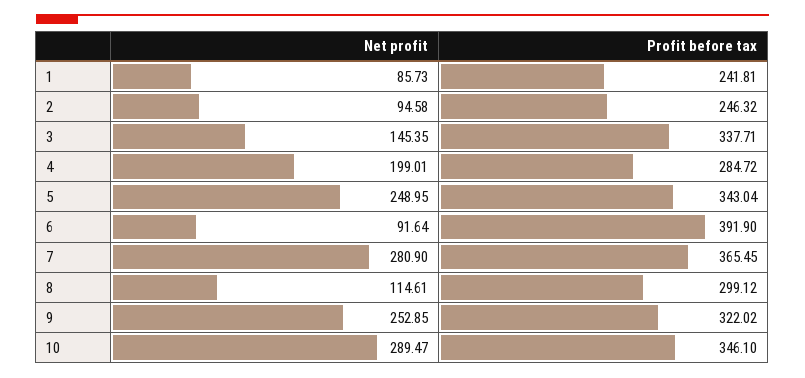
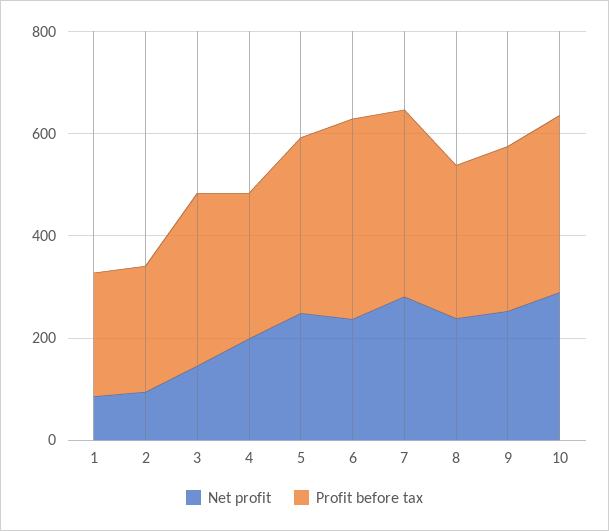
  {
    "Net profit": {
      "1": 85.73,
      "2": 94.58,
      "3": 145.35,
      "4": 199.01,
      "5": 248.95,
-     "6": 91.64,
+     "6": 250,
      "7": 280.9,
-     "8": 114.61,
+     "8": 250,
      "9": 252.85,
      "10": 289.47
    },
    "Profit before tax": {
      "1": 241.81,
      "2": 246.32,
      "3": 337.71,
      "4": 284.72,
      "5": 343.04,
      "6": 391.9,
      "7": 365.45,
      "8": 299.12,
      "9": 322.02,
      "10": 346.1
    }
  }

